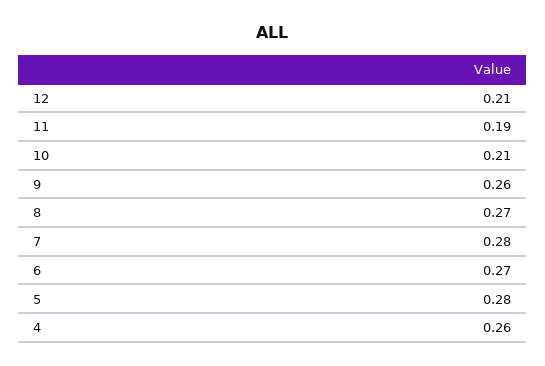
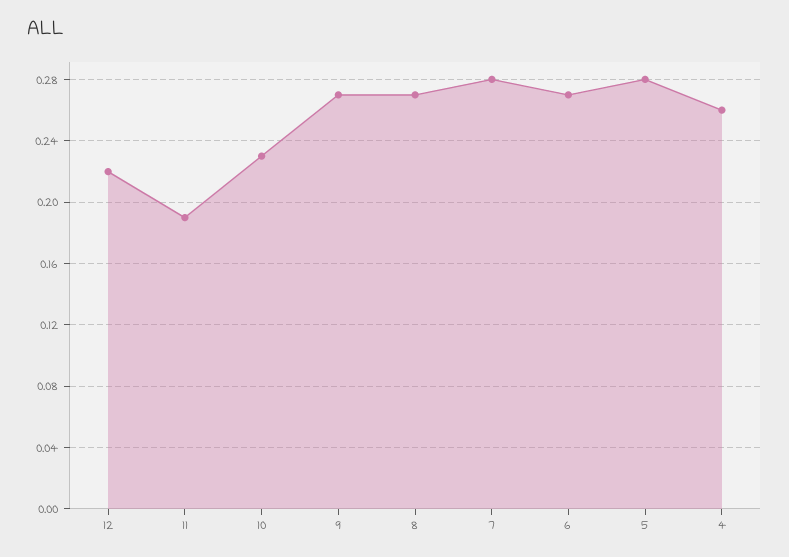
  {
-   "12": 0.21,
+   "12": 0.22,
    "11": 0.19,
-   "10": 0.21,
+   "10": 0.23,
-   "9": 0.26,
+   "9": 0.27,
    "8": 0.27,
    "7": 0.28,
    "6": 0.27,
    "5": 0.28,
    "4": 0.26
  }

